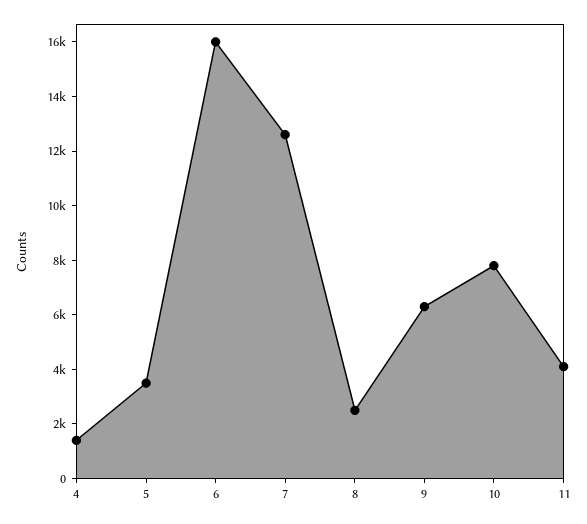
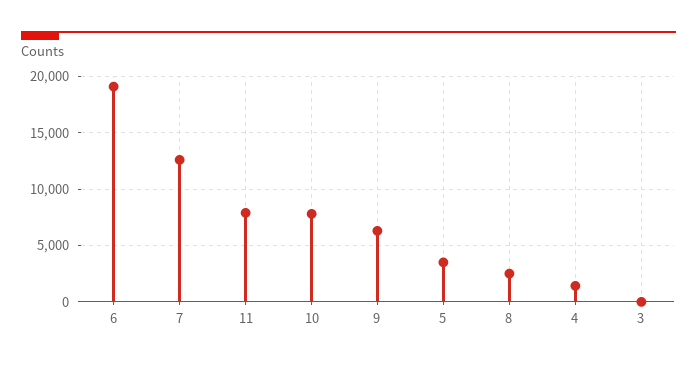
  {
    "4": 1500,
    "5": 3500,
-   "6": 16000,
+   "6": 19000,
    "7": 12500,
    "8": 2500,
    "9": 6500,
    "10": 8000,
-   "11": 4000
+   "11": 8000,
+   "3": 0
  }

